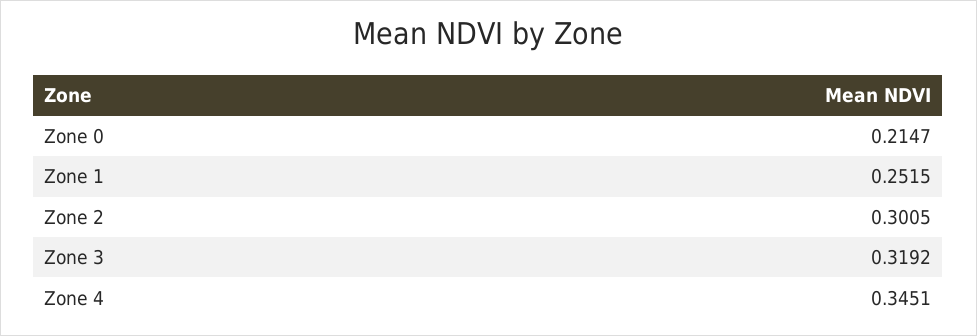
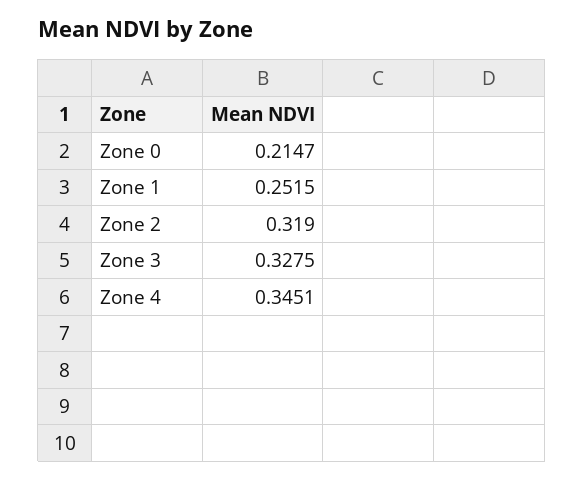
  {
    "Zone 0": 0.2147,
    "Zone 1": 0.2515,
-   "Zone 2": 0.3005,
+   "Zone 2": 0.319,
-   "Zone 3": 0.3192,
+   "Zone 3": 0.3275,
    "Zone 4": 0.3451
  }

